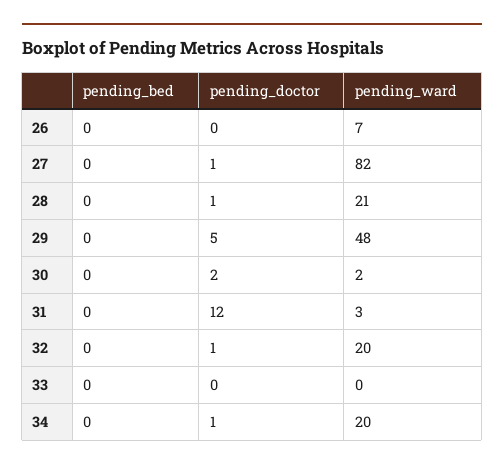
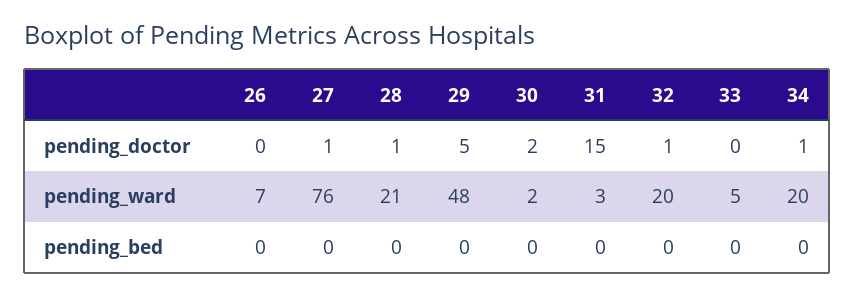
  {
    "pending_bed": {
      "26": 0,
      "27": 0,
      "28": 0,
      "29": 0,
      "30": 0,
      "31": 0,
      "32": 0,
      "33": 0,
      "34": 0
    },
    "pending_doctor": {
      "26": 0,
      "27": 1,
      "28": 1,
      "29": 5,
      "30": 2,
-     "31": 12,
+     "31": 15,
      "32": 1,
      "33": 0,
      "34": 1
    },
    "pending_ward": {
      "26": 7,
-     "27": 82,
+     "27": 76,
      "28": 21,
      "29": 48,
      "30": 2,
      "31": 3,
      "32": 20,
-     "33": 0,
+     "33": 5,
      "34": 20
    }
  }

